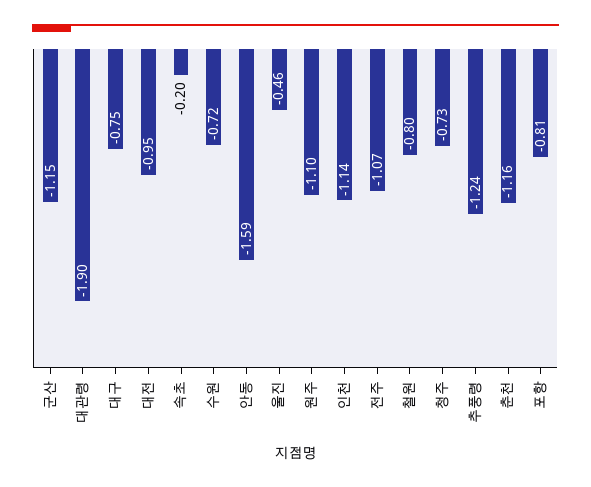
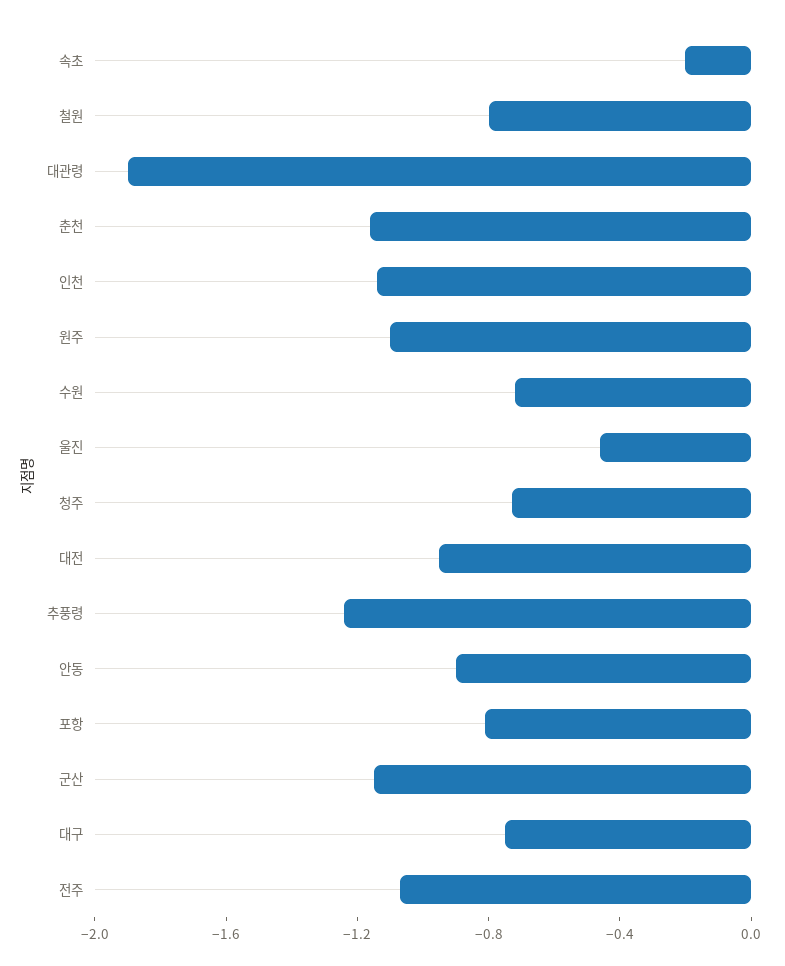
  {
    "군산": -1.15,
    "대관령": -1.9,
    "대구": -0.75,
    "대전": -0.95,
    "속초": -0.2,
    "수원": -0.72,
-   "안동": -1.59,
+   "안동": -0.9,
    "울진": -0.46,
    "원주": -1.1,
    "인천": -1.14,
    "전주": -1.07,
    "철원": -0.8,
    "청주": -0.73,
    "추풍령": -1.24,
    "춘천": -1.16,
    "포항": -0.81
  }

